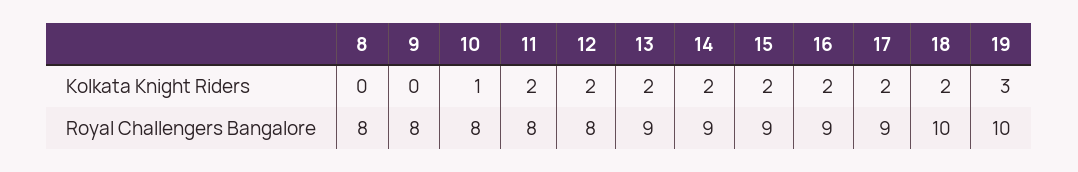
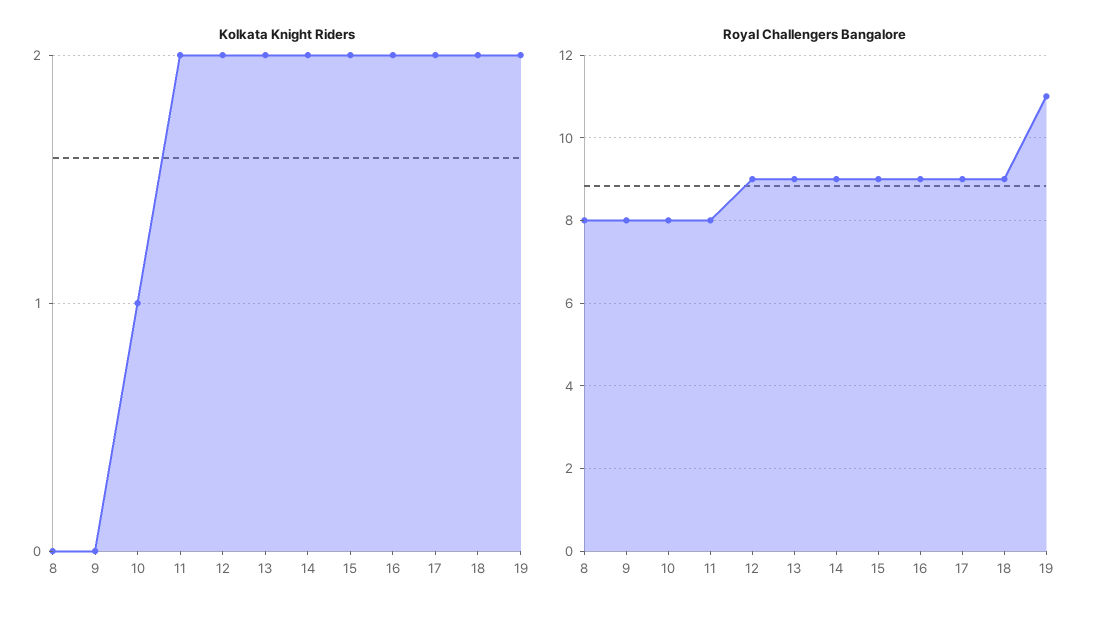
  {
    "Kolkata Knight Riders": {
      "8": 0,
      "9": 0,
      "10": 1,
      "11": 2,
      "12": 2,
      "13": 2,
      "14": 2,
      "15": 2,
      "16": 2,
      "17": 2,
      "18": 2,
-     "19": 3
+     "19": 2
    },
    "Royal Challengers Bangalore": {
      "8": 8,
      "9": 8,
      "10": 8,
      "11": 8,
-     "12": 8,
+     "12": 9,
      "13": 9,
      "14": 9,
      "15": 9,
      "16": 9,
      "17": 9,
-     "18": 10,
+     "18": 9,
-     "19": 10
+     "19": 11
    }
  }

